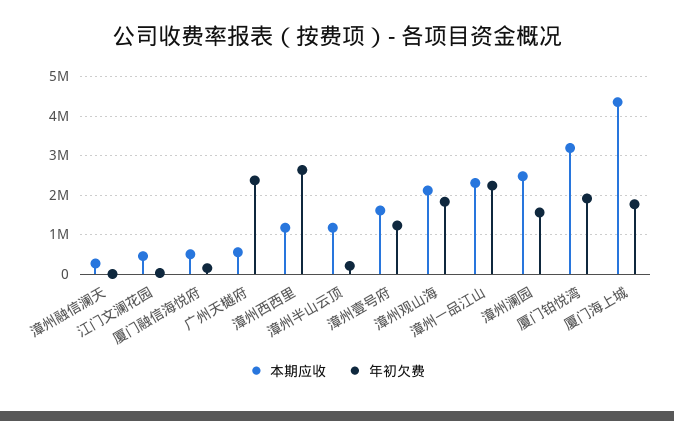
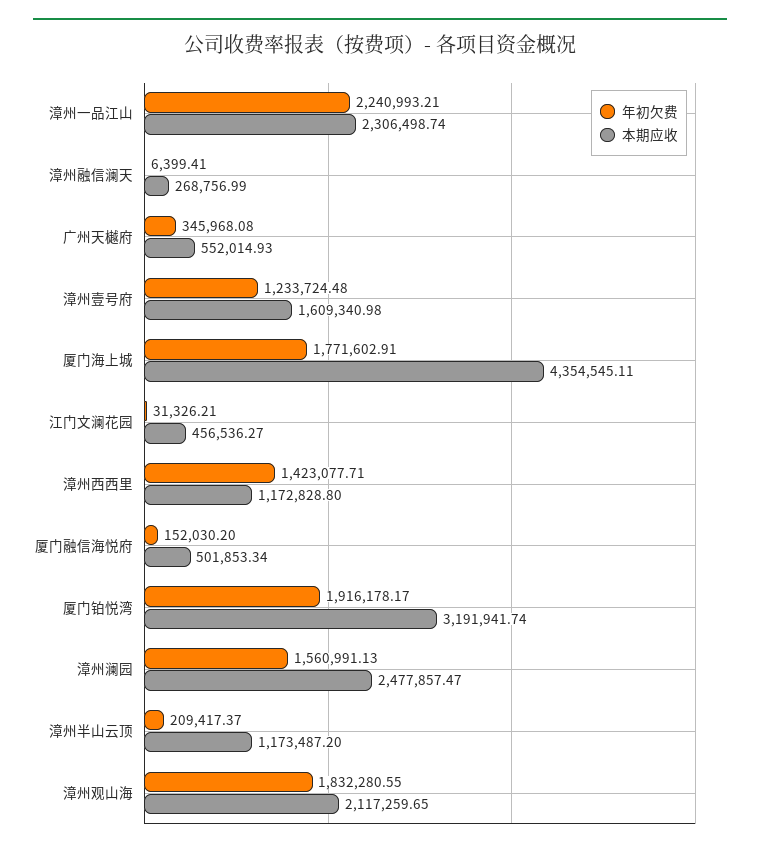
  {
    "本期应收": {
      "漳州融信澜天": 268756.99,
      "江门文澜花园": 456536.27,
      "厦门融信海悦府": 501853.34,
      "广州天樾府": 552014.93,
      "漳州西西里": 1172828.8,
      "漳州半山云顶": 1173487.2,
      "漳州壹号府": 1609340.98,
      "漳州观山海": 2117259.65,
      "漳州一品江山": 2306498.74,
      "漳州澜园": 2477857.47,
      "厦门铂悦湾": 3191941.74,
      "厦门海上城": 4354545.11
    },
    "年初欠费": {
      "漳州融信澜天": 6399.41,
      "江门文澜花园": 31326.21,
      "厦门融信海悦府": 152030.2,
-     "广州天樾府": 2400000,
+     "广州天樾府": 345968.08,
-     "漳州西西里": 2600000,
+     "漳州西西里": 1423077.71,
      "漳州半山云顶": 209417.37,
      "漳州壹号府": 1233724.48,
      "漳州观山海": 1832280.55,
      "漳州一品江山": 2240993.21,
      "漳州澜园": 1560991.13,
      "厦门铂悦湾": 1916178.17,
      "厦门海上城": 1771602.91
    }
  }

